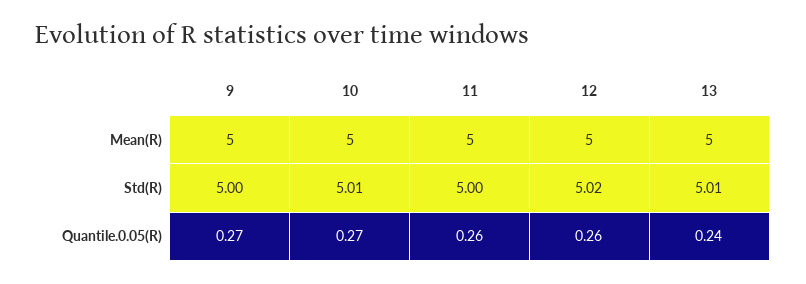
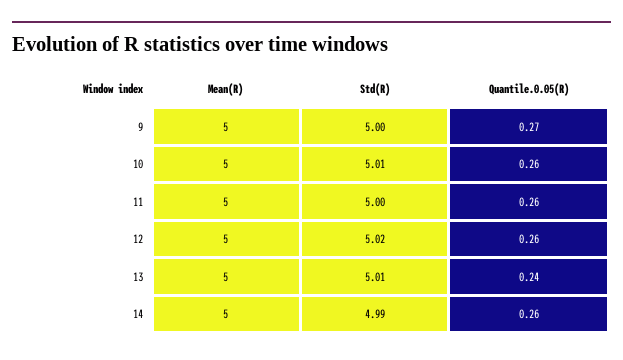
  {
    "9": {
      "Mean(R)": 5,
      "Std(R)": 5,
      "Quantile.0.05(R)": 0.27
    },
    "10": {
      "Mean(R)": 5,
      "Std(R)": 5.01,
-     "Quantile.0.05(R)": 0.27
+     "Quantile.0.05(R)": 0.26
    },
    "11": {
      "Mean(R)": 5,
      "Std(R)": 5,
      "Quantile.0.05(R)": 0.26
    },
    "12": {
      "Mean(R)": 5,
      "Std(R)": 5.02,
      "Quantile.0.05(R)": 0.26
    },
    "13": {
      "Mean(R)": 5,
      "Std(R)": 5.01,
      "Quantile.0.05(R)": 0.24
-   }
+   },
+   "14": {
+     "Mean(R)": 5,
+     "Std(R)": 4.99,
+     "Quantile.0.05(R)": 0.26
+   }
  }

